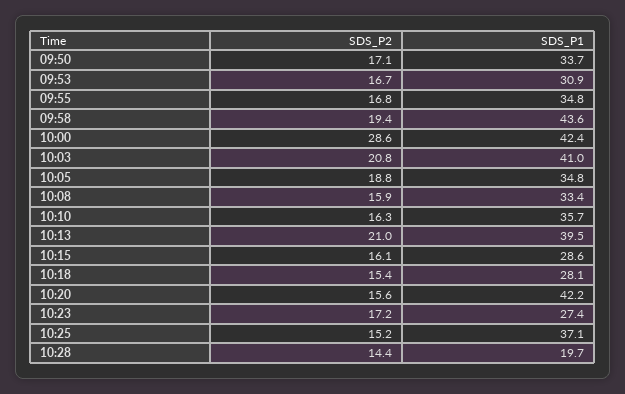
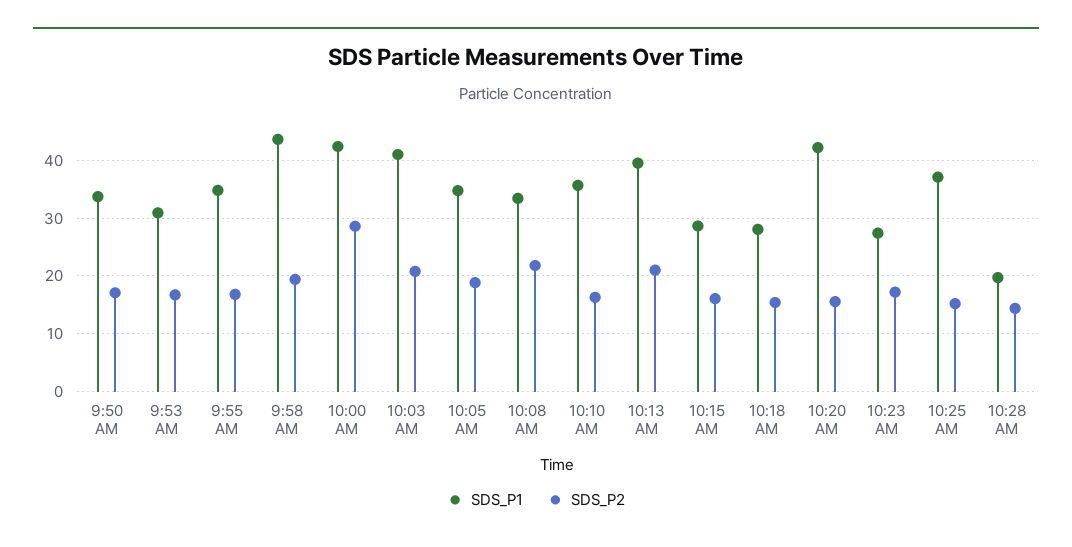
  {
    "SDS_P2": {
      "09:50": 17.1,
      "09:53": 16.7,
      "09:55": 16.8,
      "09:58": 19.4,
      "10:00": 28.6,
      "10:03": 20.8,
      "10:05": 18.8,
-     "10:08": 15.9,
+     "10:08": 22,
      "10:10": 16.3,
      "10:13": 21,
      "10:15": 16.1,
      "10:18": 15.4,
      "10:20": 15.6,
      "10:23": 17.2,
      "10:25": 15.2,
      "10:28": 14.4
    },
    "SDS_P1": {
      "09:50": 33.7,
      "09:53": 30.9,
      "09:55": 34.8,
      "09:58": 43.6,
      "10:00": 42.4,
      "10:03": 41,
      "10:05": 34.8,
      "10:08": 33.4,
      "10:10": 35.7,
      "10:13": 39.5,
      "10:15": 28.6,
      "10:18": 28.1,
      "10:20": 42.2,
      "10:23": 27.4,
      "10:25": 37.1,
      "10:28": 19.7
    }
  }

